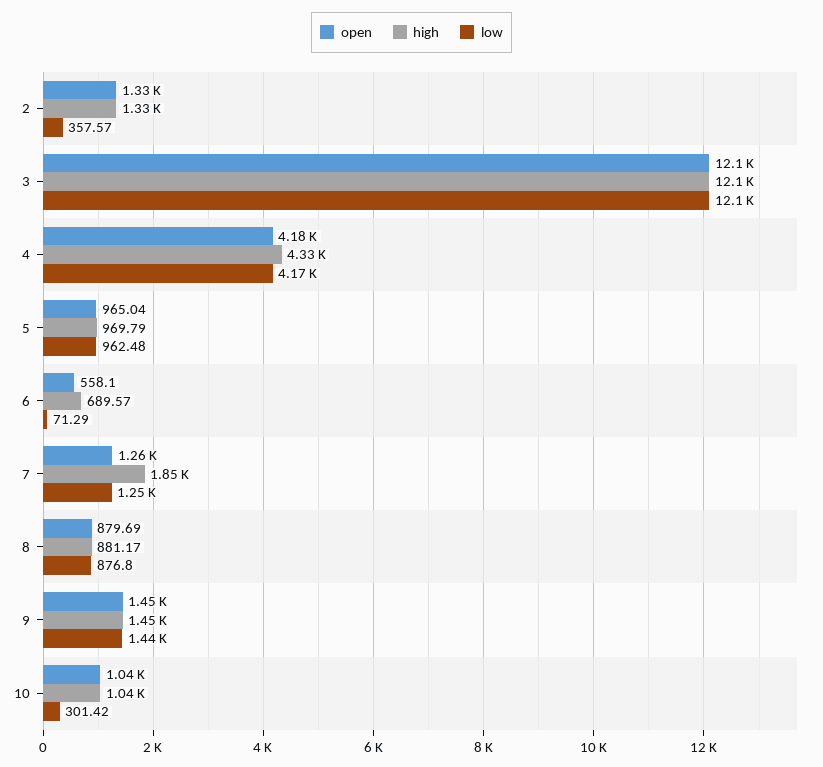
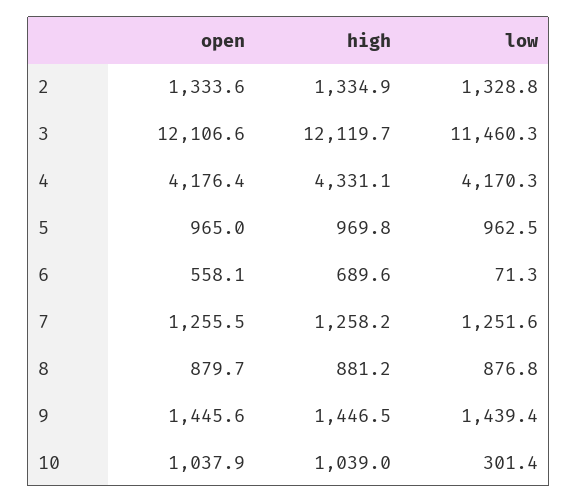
  {
    "open": {
      "2": 1333.6,
      "3": 12106.6,
      "4": 4176.4,
      "5": 965.04,
      "6": 558.1,
      "7": 1255.5,
      "8": 879.69,
      "9": 1445.6,
      "10": 1037.9
    },
    "high": {
      "2": 1334.9,
      "3": 12119.7,
      "4": 4331.1,
      "5": 969.79,
      "6": 689.57,
-     "7": 1850,
+     "7": 1258.2,
      "8": 881.17,
      "9": 1446.5,
      "10": 1039
    },
    "low": {
-     "2": 357.57,
+     "2": 1328.8,
-     "3": 12100,
+     "3": 11460.3,
      "4": 4170.3,
      "5": 962.48,
      "6": 71.29,
      "7": 1251.6,
      "8": 876.8,
      "9": 1439.4,
      "10": 301.42
    }
  }

